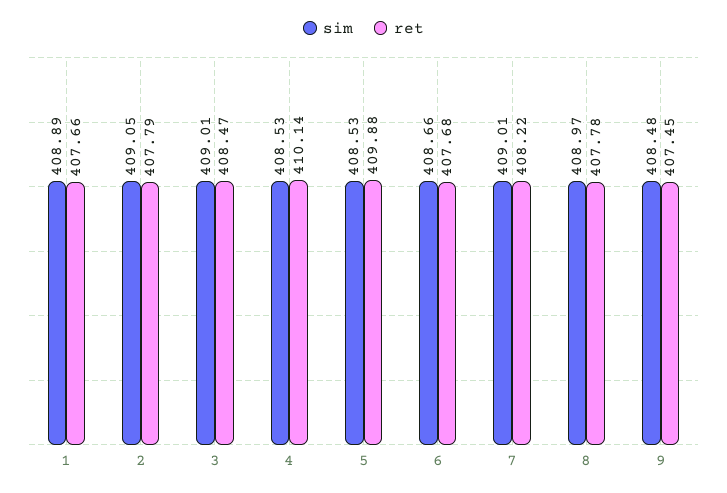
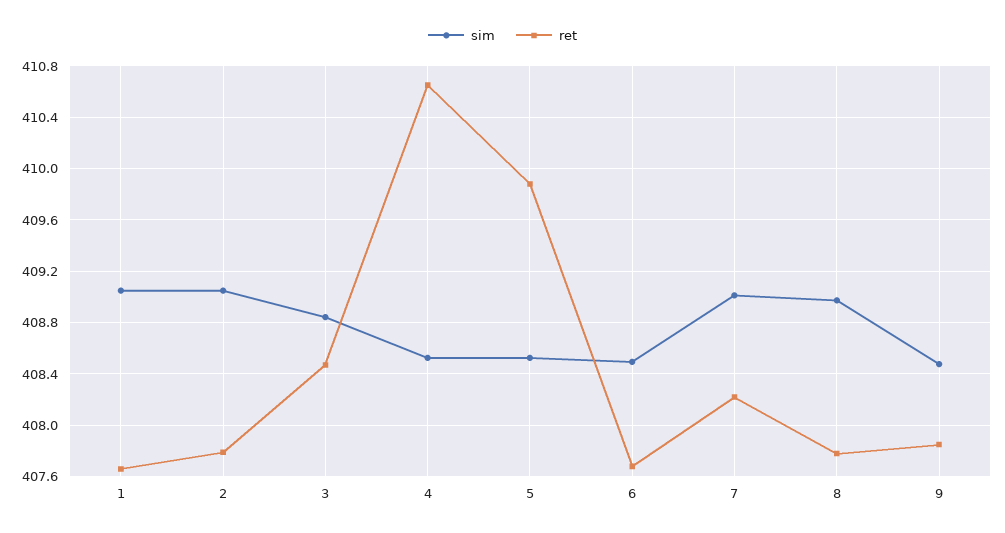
  {
    "sim": {
-     "1": 408.89,
+     "1": 409.05,
      "2": 409.05,
-     "3": 409.01,
+     "3": 408.85,
      "4": 408.53,
      "5": 408.53,
-     "6": 408.66,
+     "6": 408.5,
      "7": 409.01,
      "8": 408.97,
      "9": 408.48
    },
    "ret": {
      "1": 407.66,
      "2": 407.79,
      "3": 408.47,
-     "4": 410.14,
+     "4": 410.65,
      "5": 409.88,
      "6": 407.68,
      "7": 408.22,
      "8": 407.78,
-     "9": 407.45
+     "9": 407.85
    }
  }

